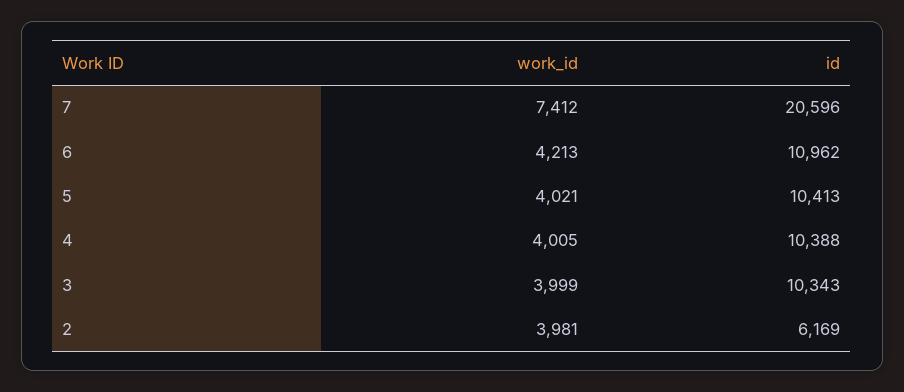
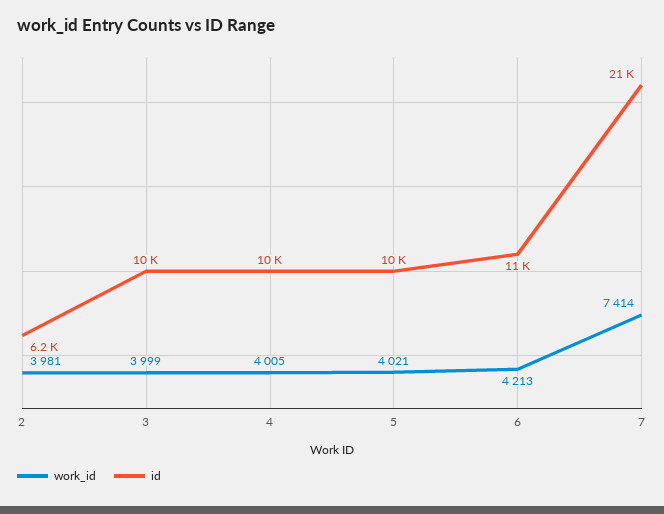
  {
    "work_id": {
-     "7": 7412,
+     "7": 7414,
      "6": 4213,
      "5": 4021,
      "4": 4005,
      "3": 3999,
      "2": 3981
    },
    "id": {
      "7": 20596,
      "6": 10962,
      "5": 10413,
      "4": 10388,
      "3": 10343,
      "2": 6169
    }
  }

